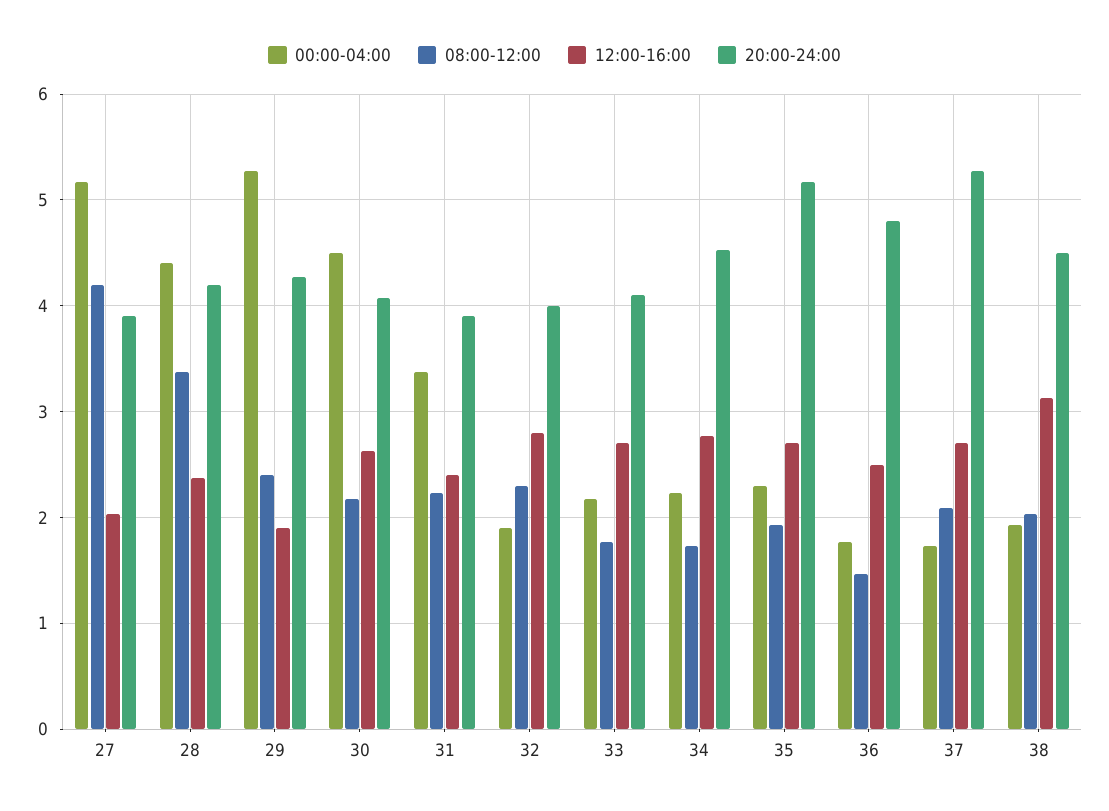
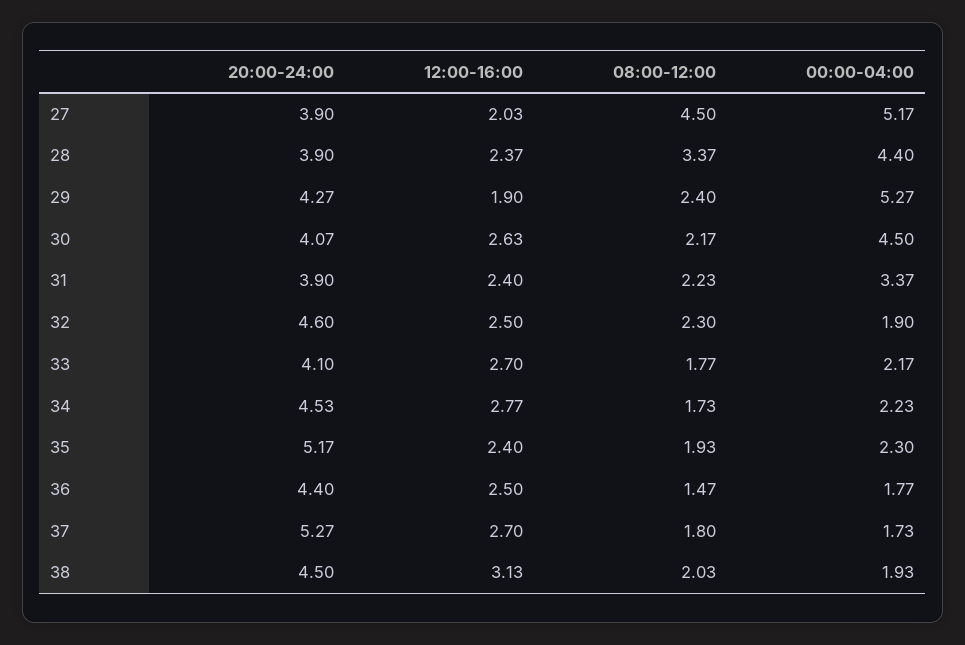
  {
    "00:00-04:00": {
      "27": 5.17,
      "28": 4.4,
      "29": 5.27,
      "30": 4.5,
      "31": 3.37,
      "32": 1.9,
      "33": 2.17,
      "34": 2.23,
      "35": 2.3,
      "36": 1.77,
      "37": 1.73,
      "38": 1.93
    },
    "08:00-12:00": {
-     "27": 4.2,
+     "27": 4.5,
      "28": 3.37,
      "29": 2.4,
      "30": 2.17,
      "31": 2.23,
      "32": 2.3,
      "33": 1.77,
      "34": 1.73,
      "35": 1.93,
      "36": 1.47,
-     "37": 2.1,
+     "37": 1.8,
      "38": 2.03
    },
    "12:00-16:00": {
      "27": 2.03,
      "28": 2.37,
      "29": 1.9,
      "30": 2.63,
      "31": 2.4,
-     "32": 2.8,
+     "32": 2.5,
      "33": 2.7,
      "34": 2.77,
-     "35": 2.7,
+     "35": 2.4,
      "36": 2.5,
      "37": 2.7,
      "38": 3.13
    },
    "20:00-24:00": {
      "27": 3.9,
-     "28": 4.2,
+     "28": 3.9,
      "29": 4.27,
      "30": 4.07,
      "31": 3.9,
-     "32": 4,
+     "32": 4.6,
      "33": 4.1,
      "34": 4.53,
      "35": 5.17,
-     "36": 4.8,
+     "36": 4.4,
      "37": 5.27,
      "38": 4.5
    }
  }

